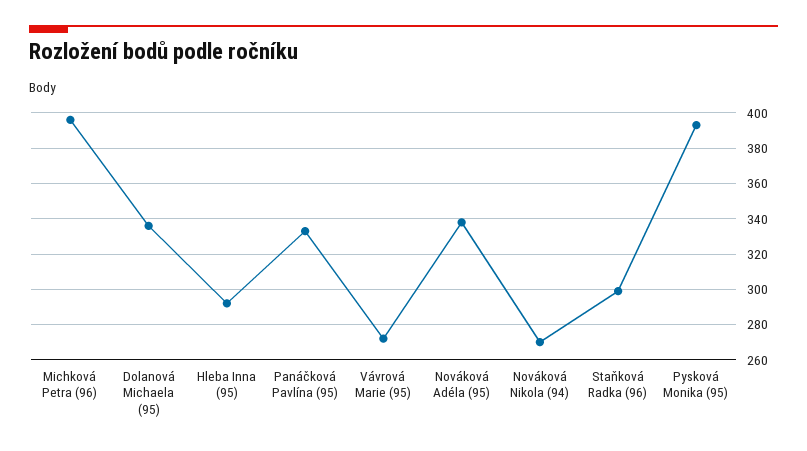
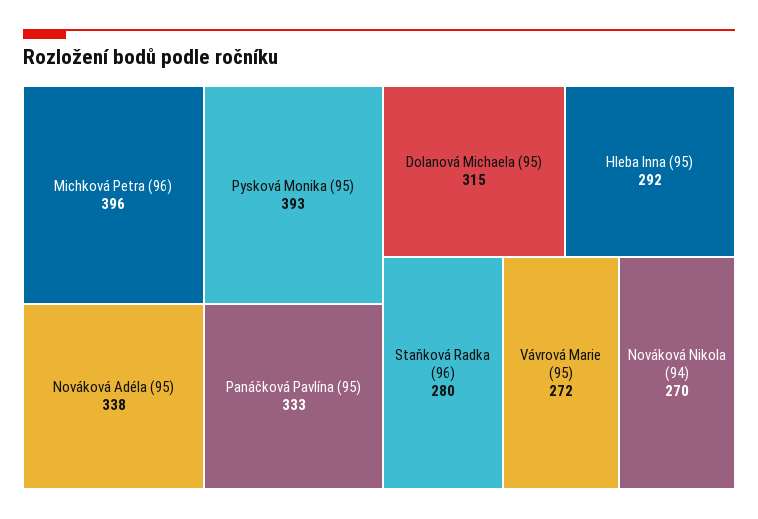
  {
    "Michková Petra (96)": 396,
-   "Dolanová Michaela (95)": 335,
+   "Dolanová Michaela (95)": 315,
    "Hleba Inna (95)": 292,
    "Panáčková Pavlína (95)": 333,
    "Vávrová Marie (95)": 272,
    "Nováková Adéla (95)": 338,
    "Nováková Nikola (94)": 270,
-   "Staňková Radka (96)": 300,
+   "Staňková Radka (96)": 280,
    "Pysková Monika (95)": 393
  }

